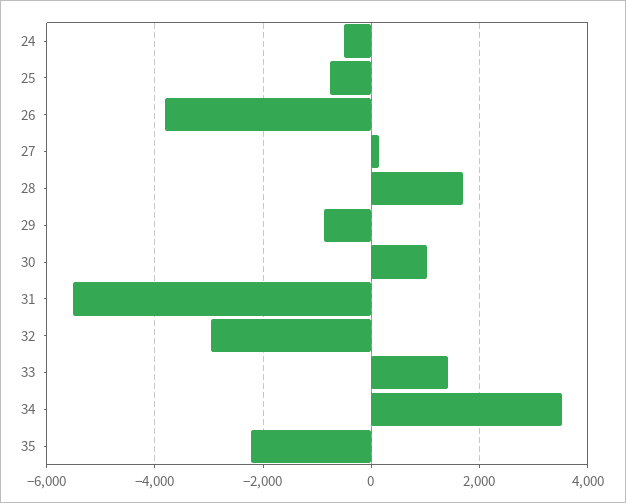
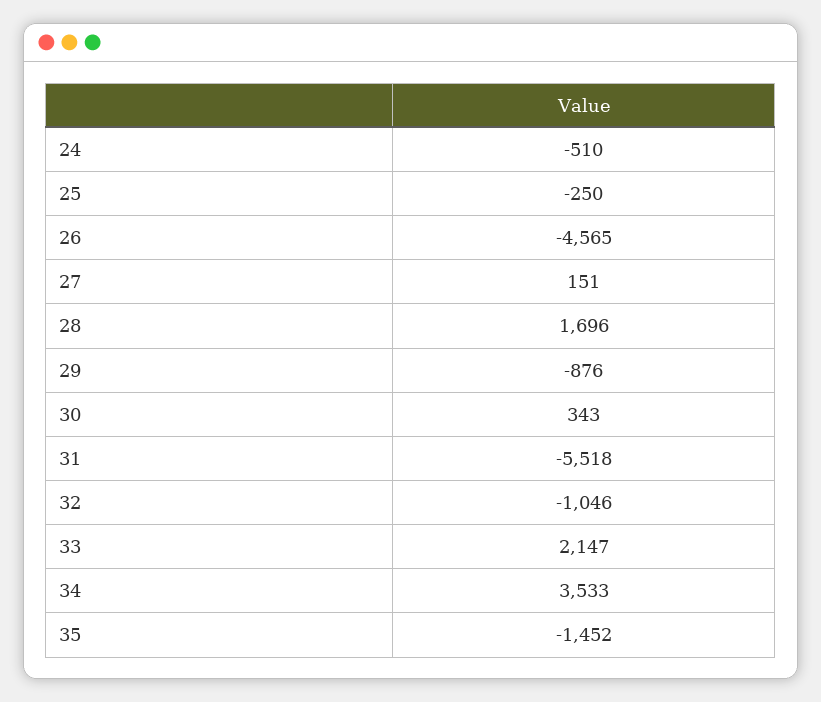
  {
    "24": -510,
-   "25": -800,
+   "25": -250,
-   "26": -3800,
+   "26": -4565,
    "27": 151,
    "28": 1696,
    "29": -876,
-   "30": 1000,
+   "30": 343,
    "31": -5518,
-   "32": -3000,
+   "32": -1046,
-   "33": 1400,
+   "33": 2147,
    "34": 3533,
-   "35": -2200
+   "35": -1452
  }

